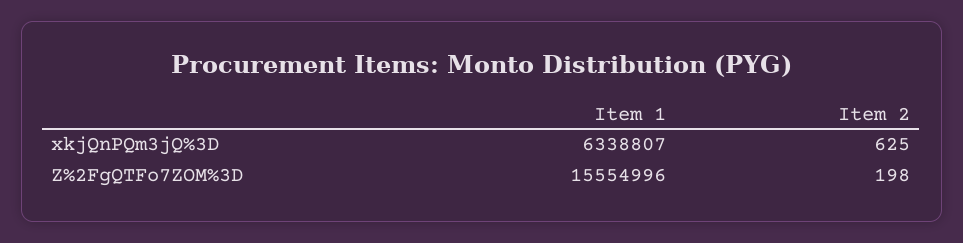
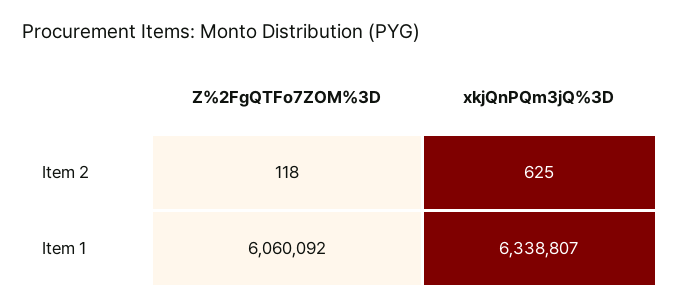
  {
    "Item 1": {
      "xkjQnPQm3jQ%3D": 6338807,
-     "Z%2FgQTFo7ZOM%3D": 15554996
+     "Z%2FgQTFo7ZOM%3D": 6060092
    },
    "Item 2": {
      "xkjQnPQm3jQ%3D": 625,
-     "Z%2FgQTFo7ZOM%3D": 198
+     "Z%2FgQTFo7ZOM%3D": 118
    }
  }

